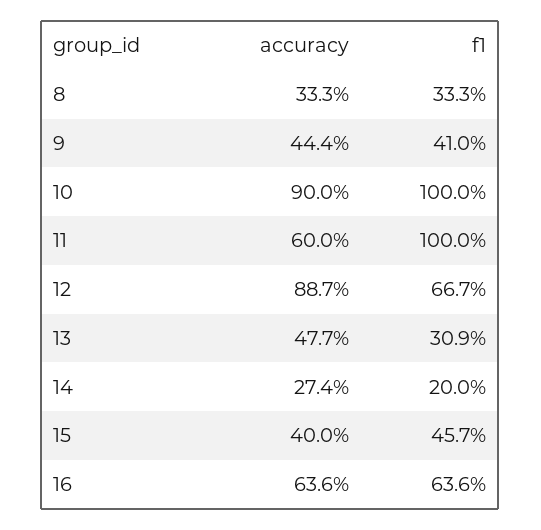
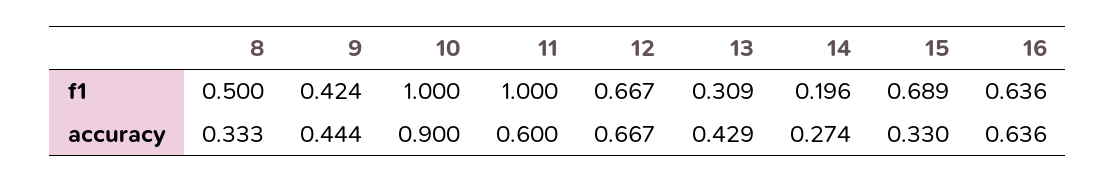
  {
    "accuracy": {
      "8": 0.333,
      "9": 0.444,
      "10": 0.9,
      "11": 0.6,
-     "12": 0.887,
+     "12": 0.667,
-     "13": 0.477,
+     "13": 0.429,
      "14": 0.274,
-     "15": 0.4,
+     "15": 0.33,
      "16": 0.636
    },
    "f1": {
-     "8": 0.333,
+     "8": 0.5,
-     "9": 0.41,
+     "9": 0.424,
      "10": 1,
      "11": 1,
      "12": 0.667,
      "13": 0.309,
-     "14": 0.2,
+     "14": 0.196,
-     "15": 0.457,
+     "15": 0.689,
      "16": 0.636
    }
  }

